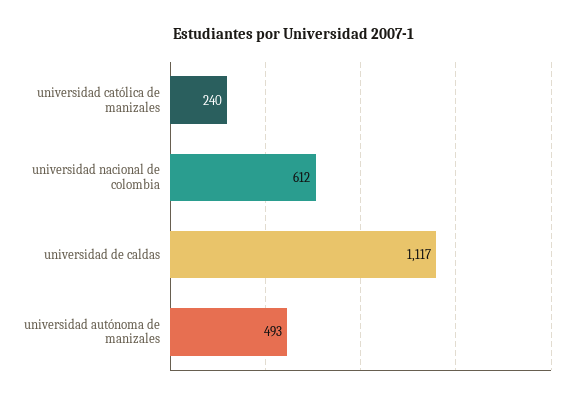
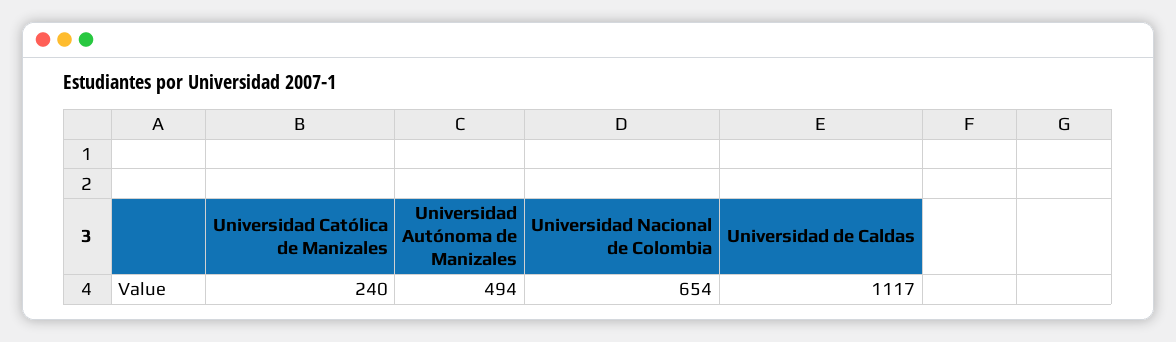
  {
    "universidad católica de manizales": 240,
-   "universidad nacional de colombia": 612,
+   "universidad nacional de colombia": 654,
    "universidad de caldas": 1117,
-   "universidad autónoma de manizales": 493
+   "universidad autónoma de manizales": 494
  }

